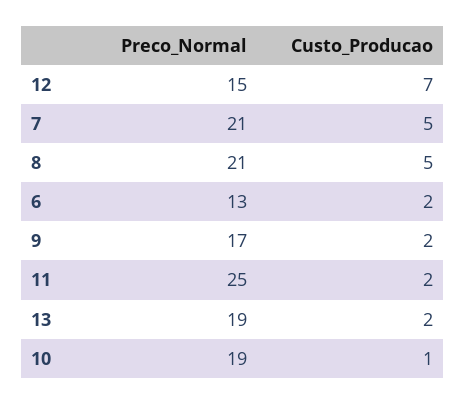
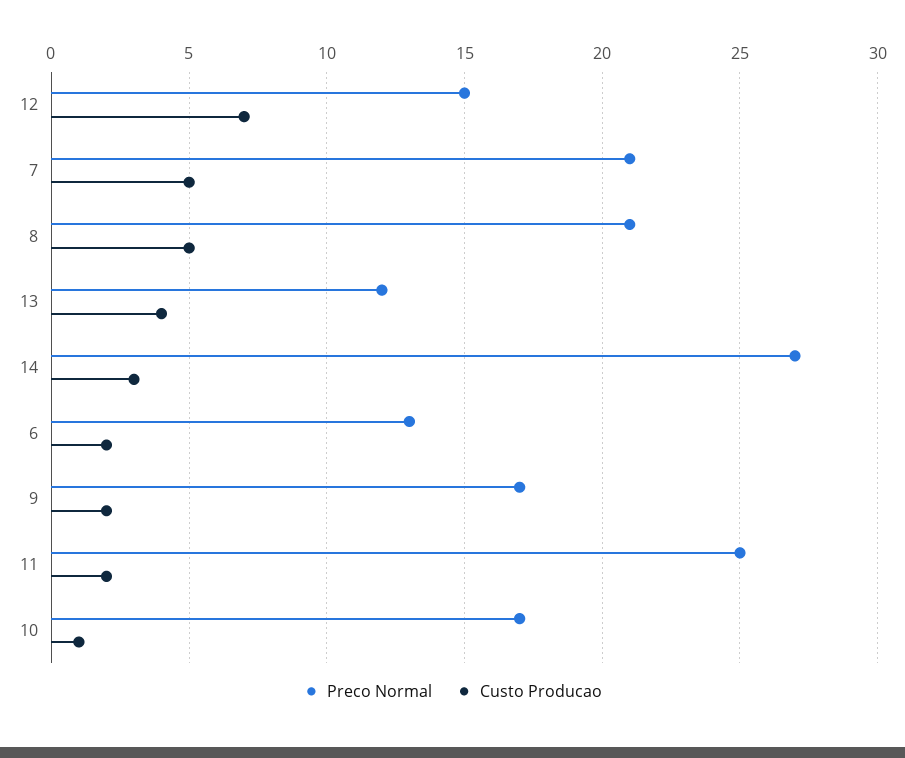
  {
    "Preco_Normal": {
      "12": 15,
      "7": 21,
      "8": 21,
      "6": 13,
      "9": 17,
      "11": 25,
-     "13": 19,
+     "13": 12,
-     "10": 19
+     "10": 17,
+     "14": 27
    },
    "Custo_Producao": {
      "12": 7,
      "7": 5,
      "8": 5,
      "6": 2,
      "9": 2,
      "11": 2,
-     "13": 2,
+     "13": 4,
-     "10": 1
+     "10": 1,
+     "14": 3
    }
  }

